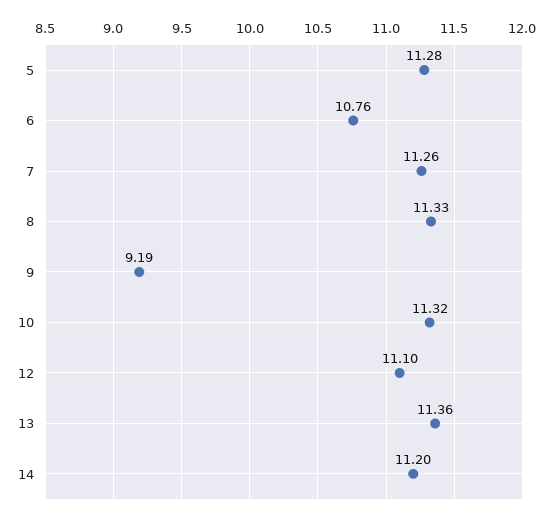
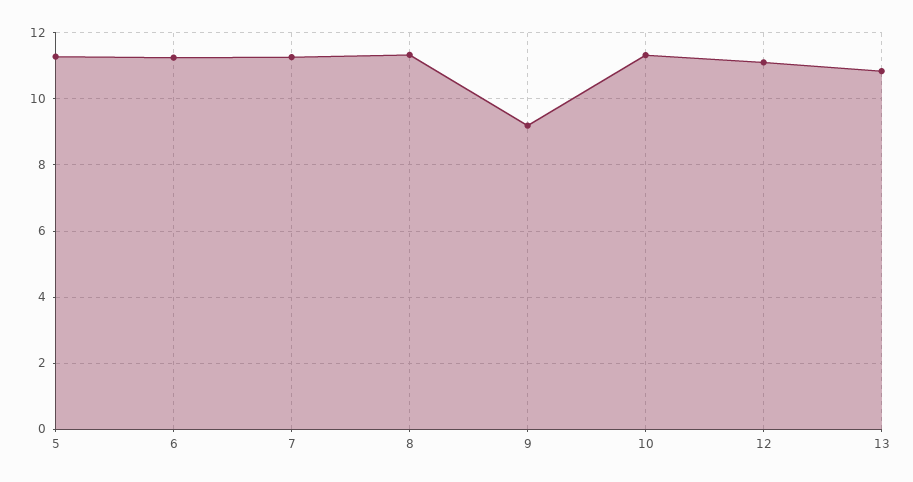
  {
    "5": 11.28,
-   "6": 10.76,
+   "6": 11.2,
    "7": 11.26,
    "8": 11.33,
    "9": 9.19,
    "10": 11.32,
    "12": 11.1,
-   "13": 11.36,
+   "13": 10.8
-   "14": 11.2
  }

